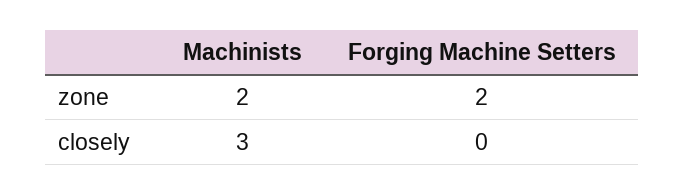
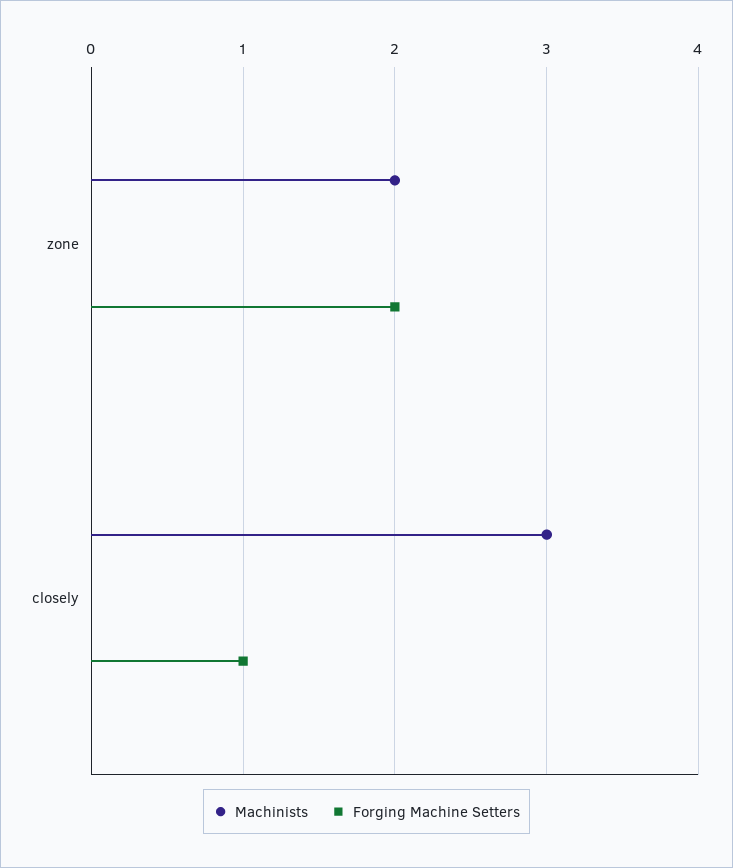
  {
    "Machinists": {
      "zone": 2,
      "closely": 3
    },
    "Forging Machine Setters": {
      "zone": 2,
-     "closely": 0
+     "closely": 1
    }
  }

